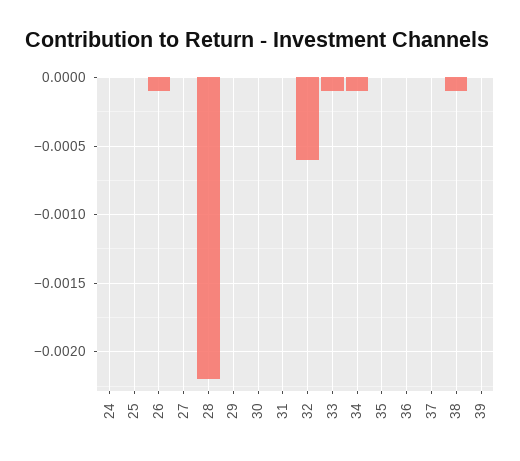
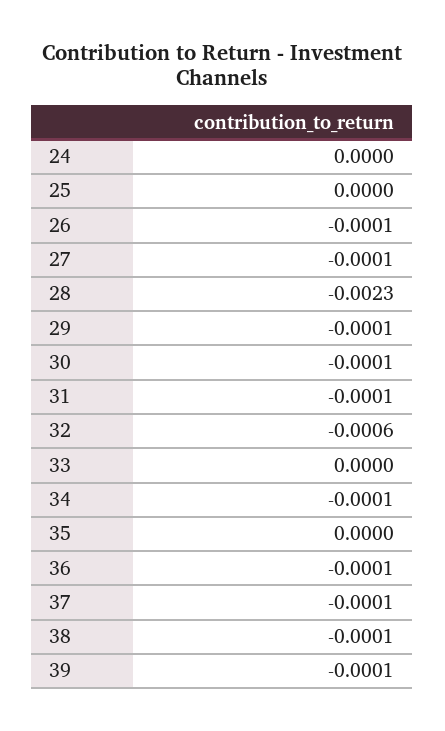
  {
    "24": 0,
    "25": 0,
    "26": -0.0001,
-   "27": 0,
+   "27": -0.0001,
-   "28": -0.0022,
+   "28": -0.0023,
-   "29": 0,
+   "29": -0.0001,
-   "30": 0,
+   "30": -0.0001,
-   "31": 0,
+   "31": -0.0001,
    "32": -0.0006,
-   "33": -0.0001,
+   "33": 0,
    "34": -0.0001,
    "35": 0,
-   "36": 0,
+   "36": -0.0001,
-   "37": 0,
+   "37": -0.0001,
    "38": -0.0001,
-   "39": 0
+   "39": -0.0001
  }

